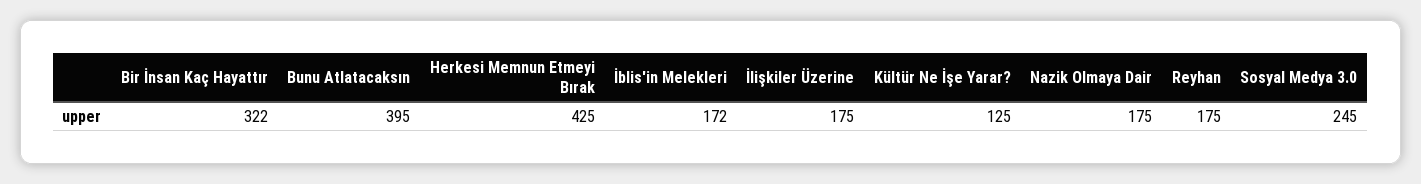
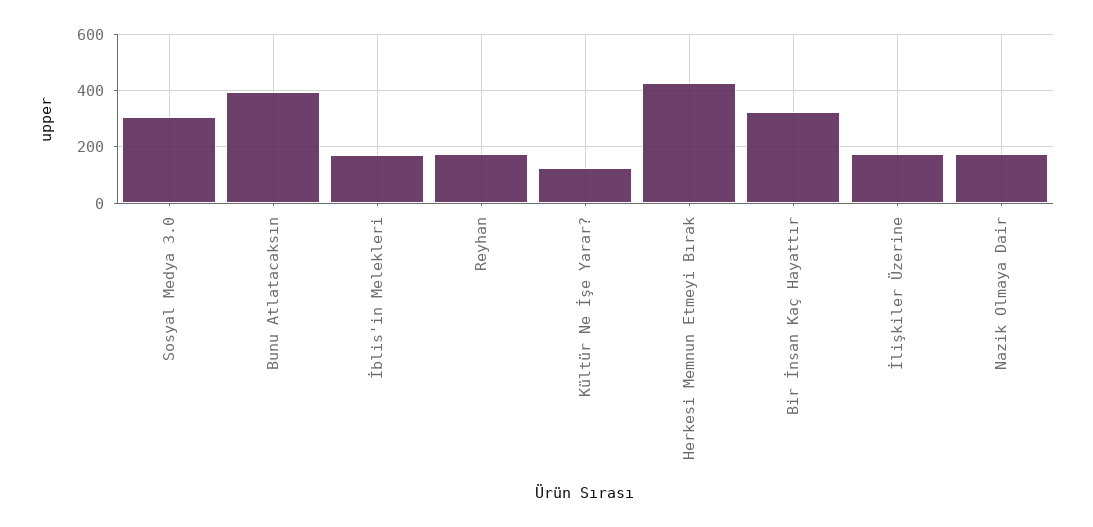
  {
    "Bir İnsan Kaç Hayattır": 322,
    "Bunu Atlatacaksın": 395,
    "Herkesi Memnun Etmeyi Bırak": 425,
    "İblis'in Melekleri": 172,
    "İlişkiler Üzerine": 175,
    "Kültür Ne İşe Yarar?": 125,
    "Nazik Olmaya Dair": 175,
    "Reyhan": 175,
-   "Sosyal Medya 3.0": 245
+   "Sosyal Medya 3.0": 300
  }

